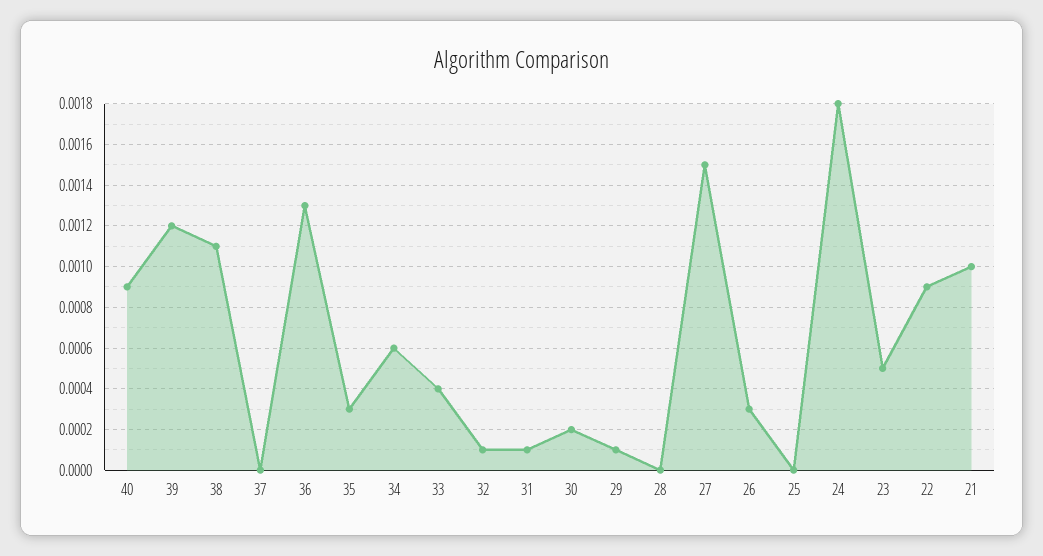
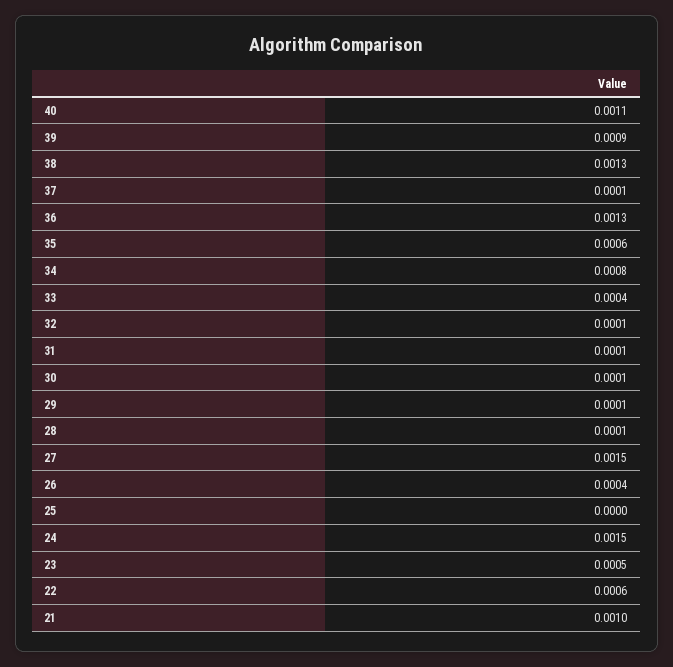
  {
-   "40": 0.0009,
+   "40": 0.0011,
-   "39": 0.0012,
+   "39": 0.0009,
-   "38": 0.0011,
+   "38": 0.0013,
-   "37": 0,
+   "37": 0.0001,
    "36": 0.0013,
-   "35": 0.0003,
+   "35": 0.0006,
-   "34": 0.0006,
+   "34": 0.0008,
    "33": 0.0004,
    "32": 0.0001,
    "31": 0.0001,
-   "30": 0.0002,
+   "30": 0.0001,
    "29": 0.0001,
-   "28": 0,
+   "28": 0.0001,
    "27": 0.0015,
-   "26": 0.0003,
+   "26": 0.0004,
    "25": 0,
-   "24": 0.0018,
+   "24": 0.0015,
    "23": 0.0005,
-   "22": 0.0009,
+   "22": 0.0006,
    "21": 0.001
  }

